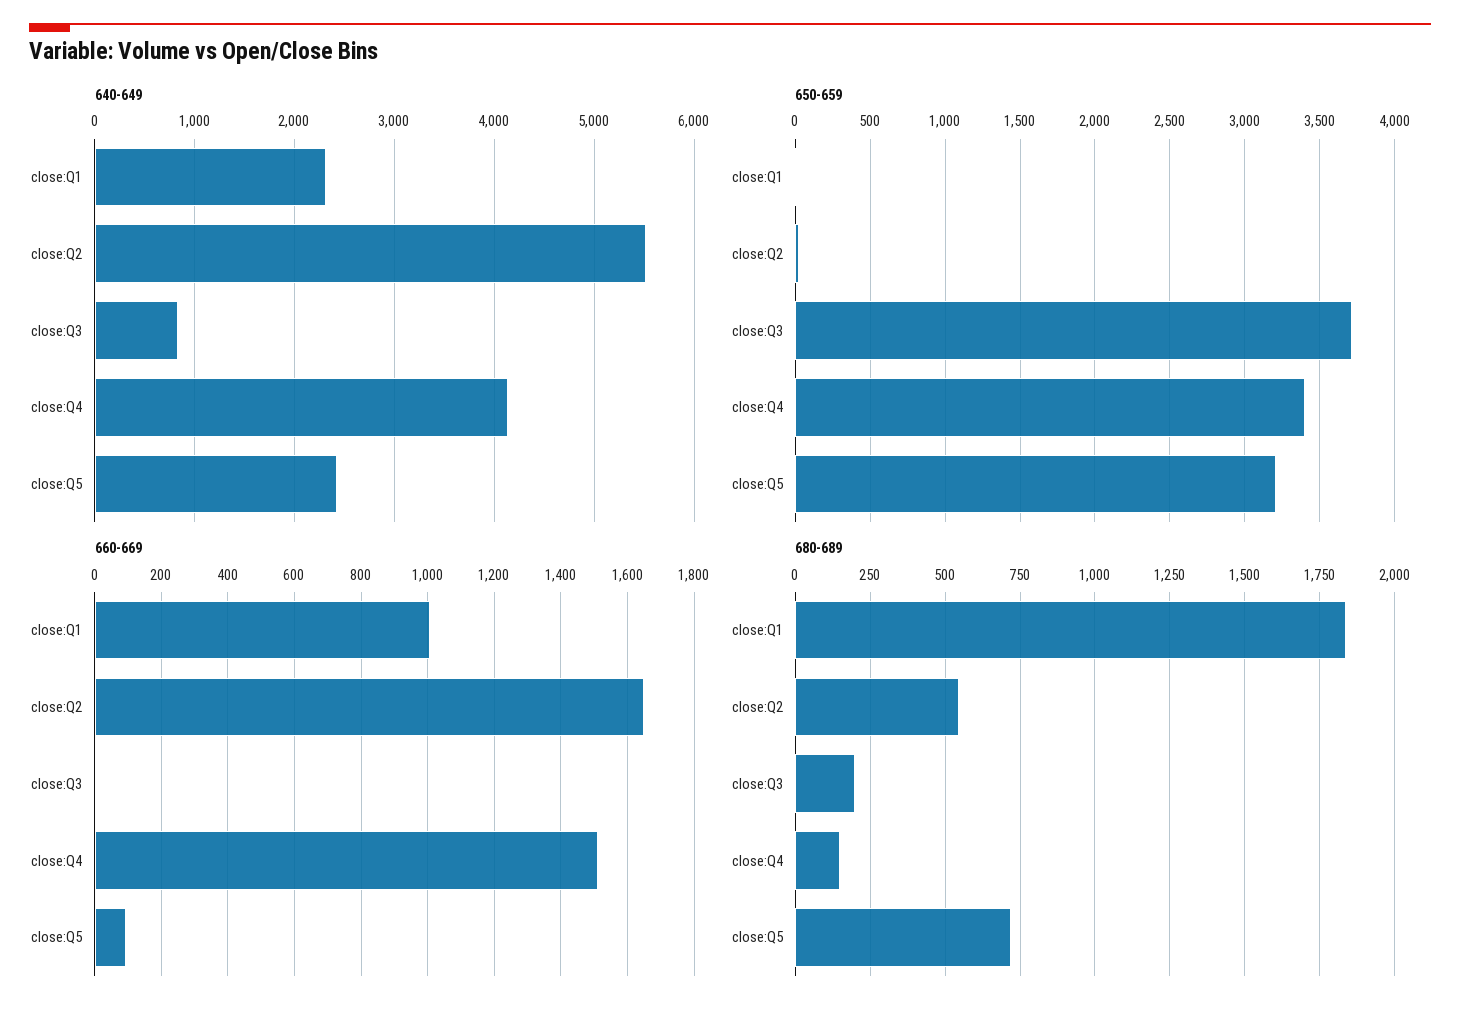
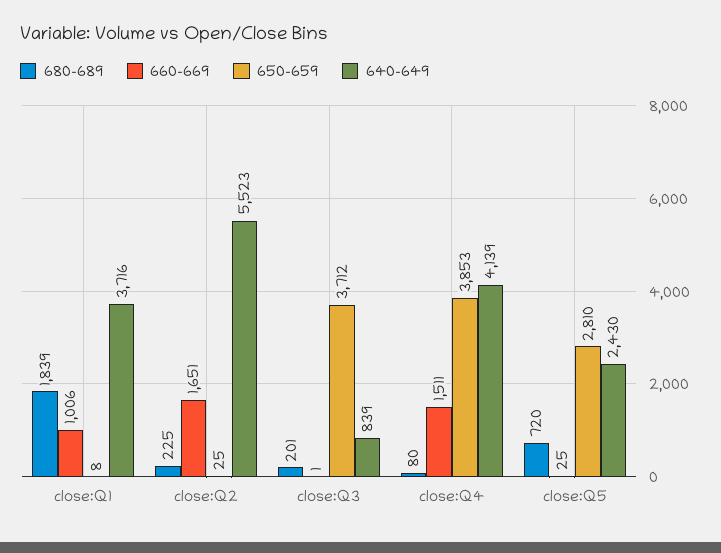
  {
    "640-649": {
-     "close:Q1": 2300,
+     "close:Q1": 3716,
      "close:Q2": 5523,
      "close:Q3": 839,
      "close:Q4": 4139,
      "close:Q5": 2430
    },
    "650-659": {
      "close:Q1": 8,
      "close:Q2": 25,
      "close:Q3": 3712,
-     "close:Q4": 3400,
+     "close:Q4": 3853,
-     "close:Q5": 3200
+     "close:Q5": 2810
    },
    "660-669": {
      "close:Q1": 1006,
      "close:Q2": 1651,
      "close:Q3": 1,
      "close:Q4": 1511,
-     "close:Q5": 100
+     "close:Q5": 25
    },
    "680-689": {
      "close:Q1": 1839,
-     "close:Q2": 550,
+     "close:Q2": 225,
      "close:Q3": 201,
-     "close:Q4": 150,
+     "close:Q4": 80,
      "close:Q5": 720
    }
  }

